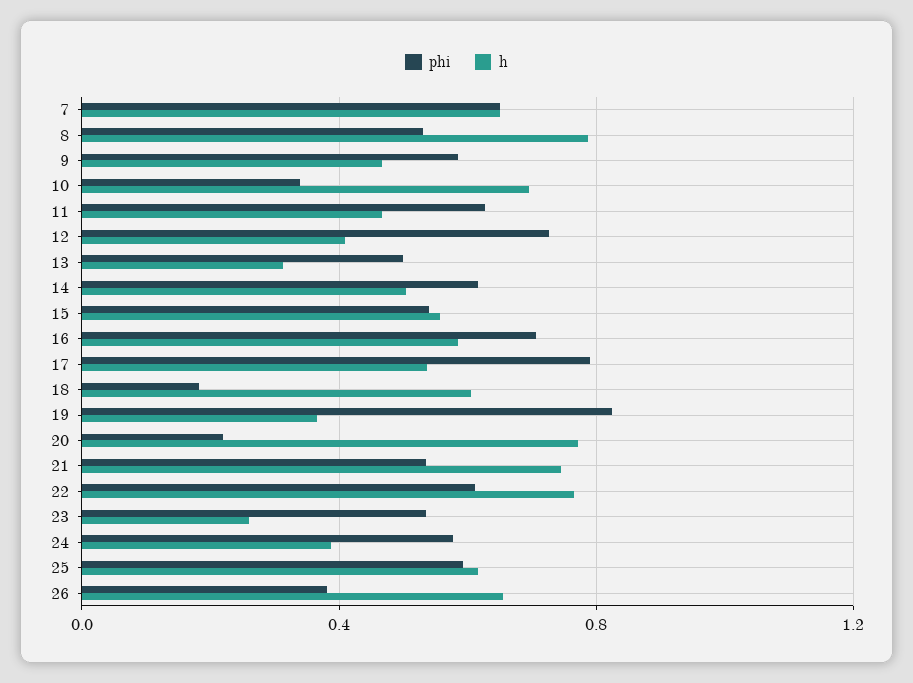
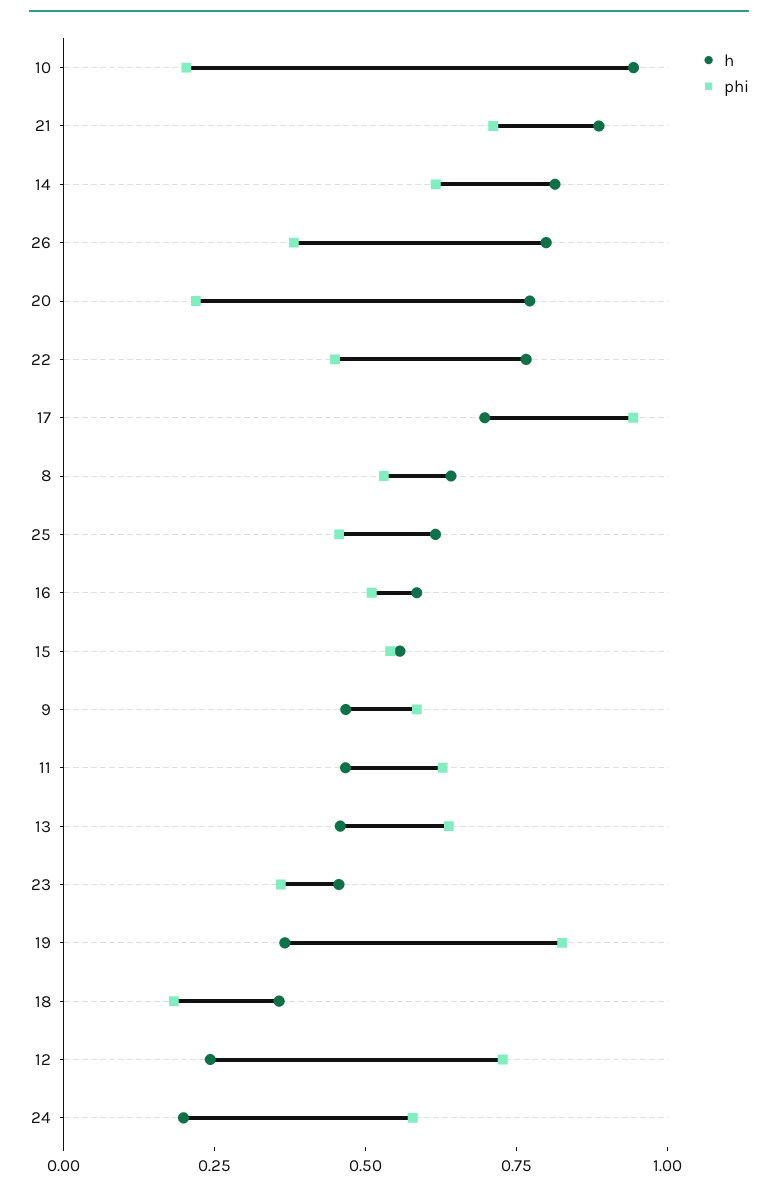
  {
    "phi": {
-     "7": 0.65,
      "8": 0.55,
      "9": 0.6,
-     "10": 0.35,
+     "10": 0.2,
      "11": 0.65,
      "12": 0.75,
-     "13": 0.5,
+     "13": 0.65,
      "14": 0.6,
      "15": 0.55,
-     "16": 0.7,
+     "16": 0.5,
-     "17": 0.8,
+     "17": 0.95,
      "18": 0.2,
      "19": 0.85,
      "20": 0.2,
-     "21": 0.55,
+     "21": 0.7,
-     "22": 0.6,
+     "22": 0.45,
-     "23": 0.55,
+     "23": 0.35,
      "24": 0.6,
-     "25": 0.6,
+     "25": 0.45,
      "26": 0.4
    },
    "h": {
-     "7": 0.65,
-     "8": 0.8,
+     "8": 0.65,
      "9": 0.45,
-     "10": 0.7,
+     "10": 0.95,
      "11": 0.45,
-     "12": 0.4,
+     "12": 0.25,
-     "13": 0.3,
+     "13": 0.45,
-     "14": 0.5,
+     "14": 0.8,
      "15": 0.55,
      "16": 0.6,
-     "17": 0.55,
+     "17": 0.7,
-     "18": 0.6,
+     "18": 0.35,
      "19": 0.35,
      "20": 0.75,
-     "21": 0.75,
+     "21": 0.9,
      "22": 0.75,
-     "23": 0.25,
+     "23": 0.45,
-     "24": 0.4,
+     "24": 0.2,
      "25": 0.6,
-     "26": 0.65
+     "26": 0.8
    }
  }

